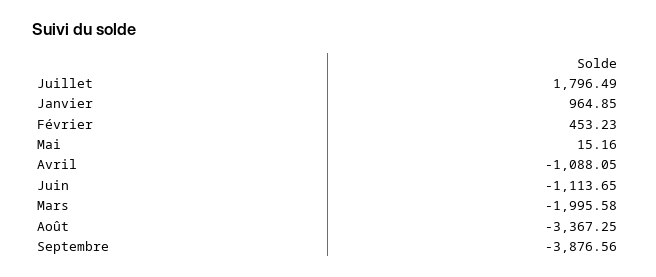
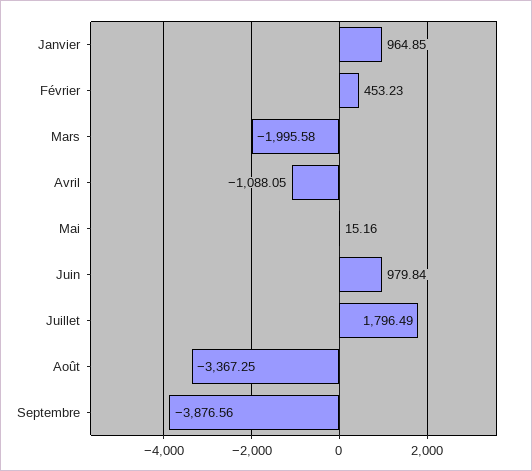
  {
    "Juillet": 1796.49,
    "Janvier": 964.85,
    "Février": 453.23,
    "Mai": 15.16,
    "Avril": -1088.05,
-   "Juin": -1113.65,
+   "Juin": 979.84,
    "Mars": -1995.58,
    "Août": -3367.25,
    "Septembre": -3876.56
  }

